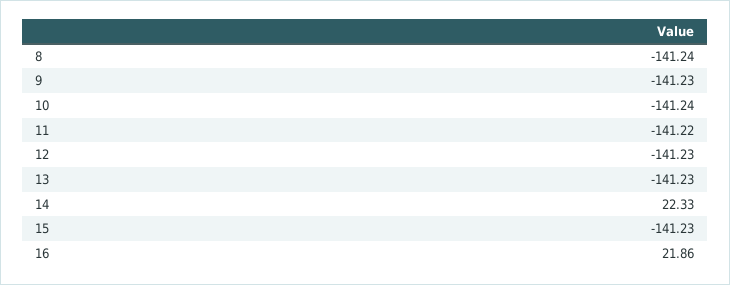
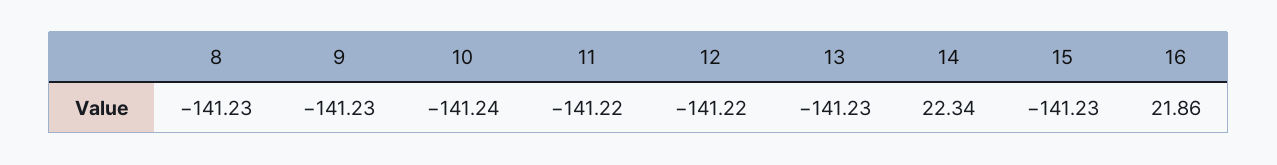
  {
-   "8": -141.24,
+   "8": -141.23,
    "9": -141.23,
    "10": -141.24,
    "11": -141.22,
-   "12": -141.23,
+   "12": -141.22,
    "13": -141.23,
-   "14": 22.33,
+   "14": 22.34,
    "15": -141.23,
    "16": 21.86
  }

